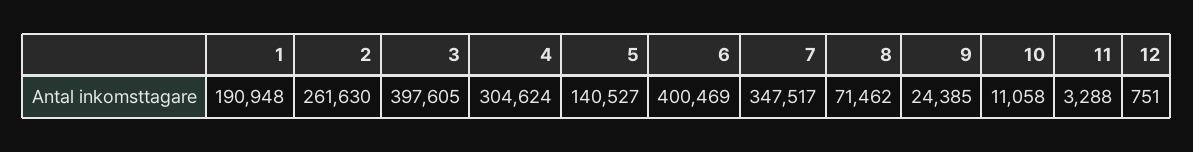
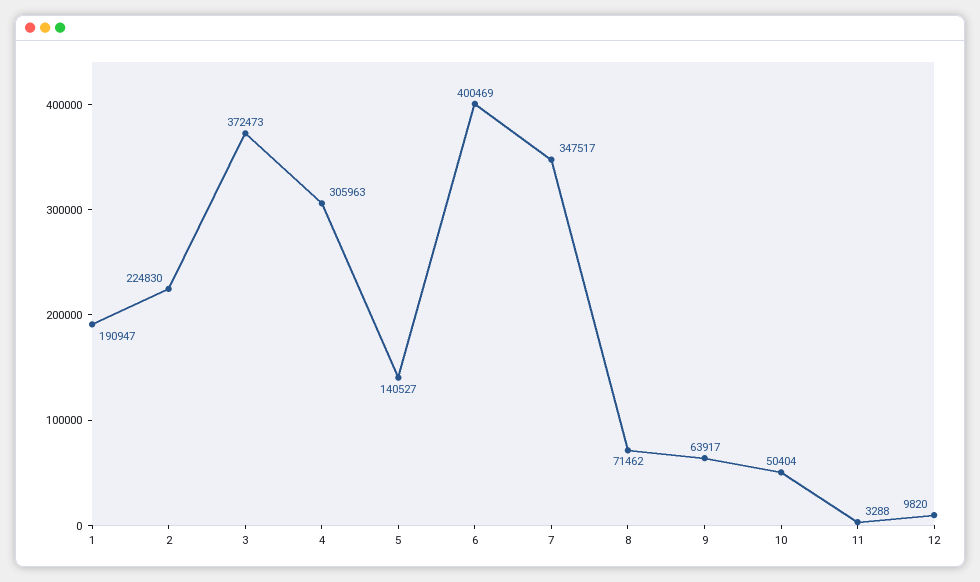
  {
-   "1": 190948,
+   "1": 190947,
-   "2": 261630,
+   "2": 224830,
-   "3": 397605,
+   "3": 372473,
-   "4": 304624,
+   "4": 305963,
    "5": 140527,
    "6": 400469,
    "7": 347517,
    "8": 71462,
-   "9": 24385,
+   "9": 63917,
-   "10": 11058,
+   "10": 50404,
    "11": 3288,
-   "12": 751
+   "12": 9820
  }

